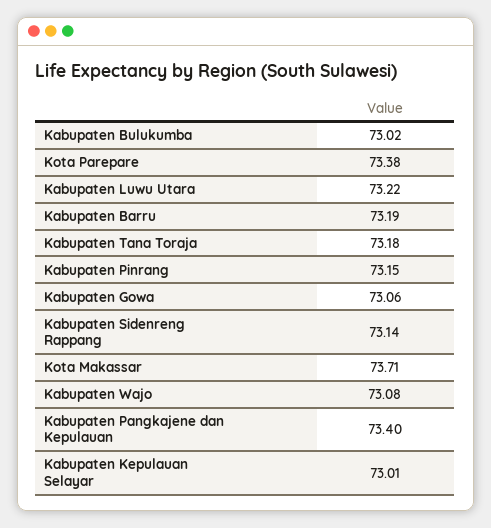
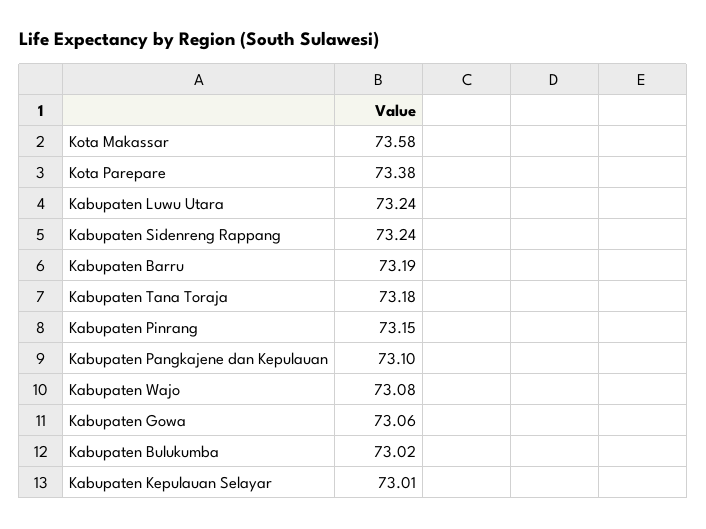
  {
    "Kabupaten Bulukumba": 73.02,
    "Kota Parepare": 73.38,
-   "Kabupaten Luwu Utara": 73.22,
+   "Kabupaten Luwu Utara": 73.24,
    "Kabupaten Barru": 73.19,
    "Kabupaten Tana Toraja": 73.18,
    "Kabupaten Pinrang": 73.15,
    "Kabupaten Gowa": 73.06,
-   "Kabupaten Sidenreng Rappang": 73.14,
+   "Kabupaten Sidenreng Rappang": 73.24,
-   "Kota Makassar": 73.71,
+   "Kota Makassar": 73.58,
    "Kabupaten Wajo": 73.08,
-   "Kabupaten Pangkajene dan Kepulauan": 73.4,
+   "Kabupaten Pangkajene dan Kepulauan": 73.1,
    "Kabupaten Kepulauan Selayar": 73.01
  }

